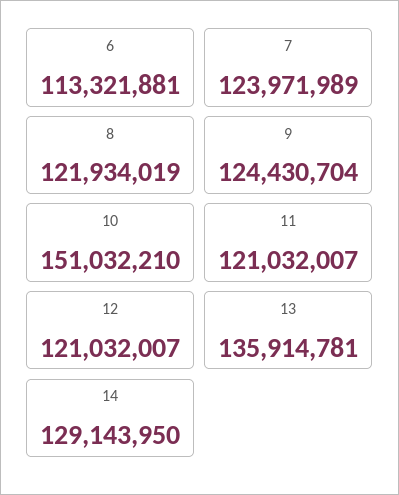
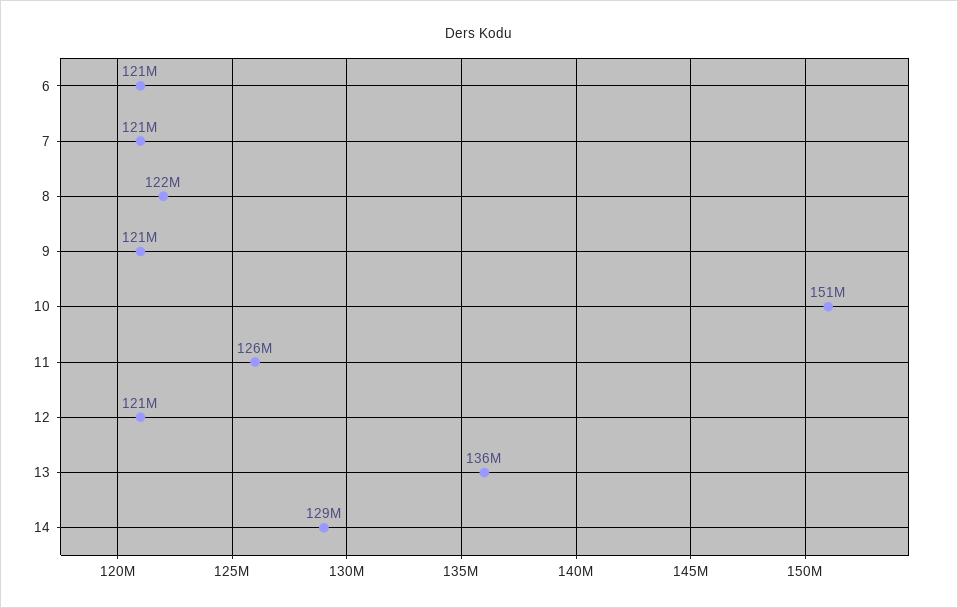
  {
-   "6": 113321881,
+   "6": 121000000,
-   "7": 123971989,
+   "7": 121000000,
    "8": 121934019,
-   "9": 124430704,
+   "9": 121000000,
    "10": 151032210,
-   "11": 121032007,
+   "11": 126000000,
    "12": 121032007,
    "13": 135914781,
    "14": 129143950
  }

